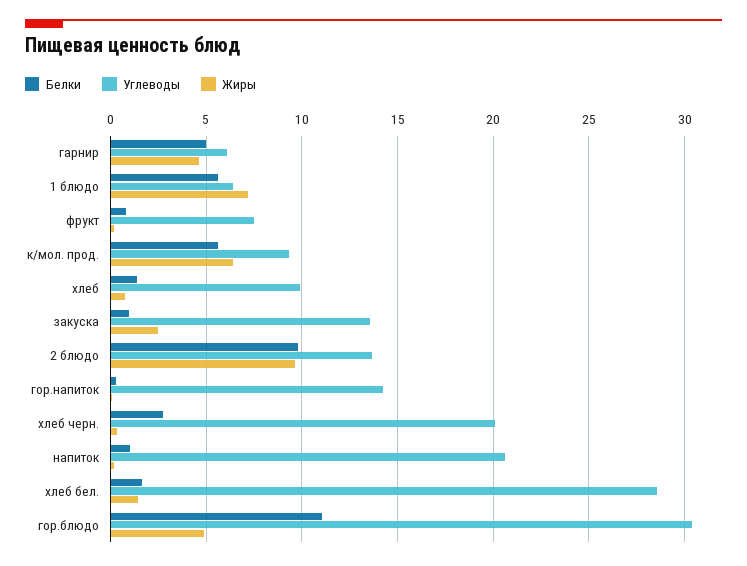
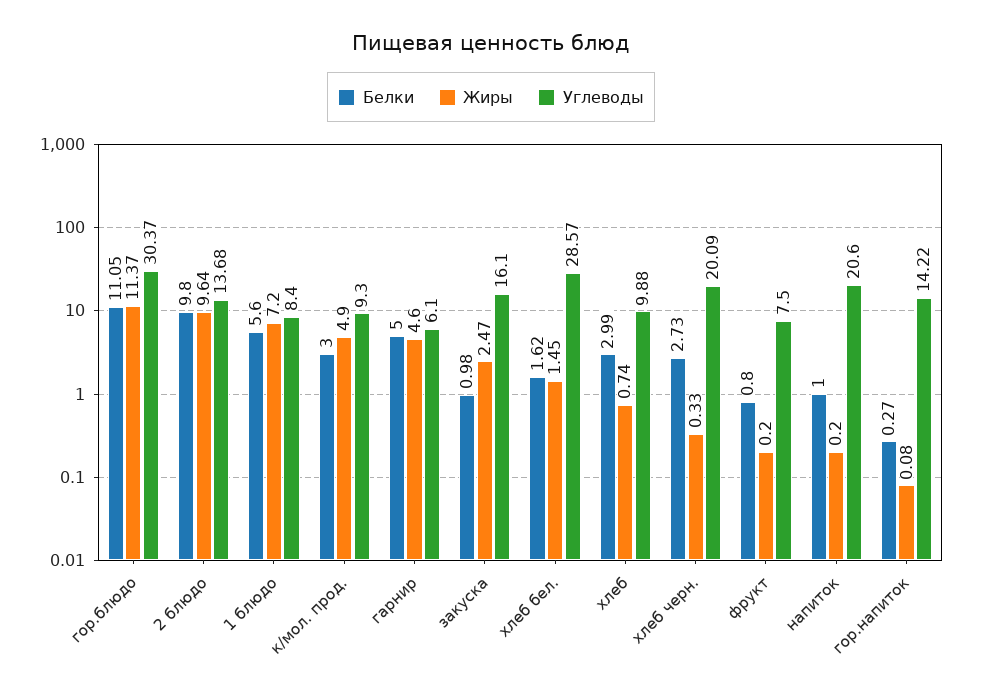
  {
    "Белки": {
      "гарнир": 5,
      "1 блюдо": 5.6,
      "фрукт": 0.8,
-     "к/мол. прод.": 5.5,
+     "к/мол. прод.": 3,
-     "хлеб": 1.5,
+     "хлеб": 2.99,
      "закуска": 0.98,
      "2 блюдо": 9.8,
      "гор.напиток": 0.27,
      "хлеб черн.": 2.73,
      "напиток": 1,
      "хлеб бел.": 1.62,
      "гор.блюдо": 11.05
    },
    "Углеводы": {
      "гарнир": 6.1,
-     "1 блюдо": 6.5,
+     "1 блюдо": 8.4,
      "фрукт": 7.5,
      "к/мол. прод.": 9.3,
      "хлеб": 9.88,
-     "закуска": 13.5,
+     "закуска": 16.1,
      "2 блюдо": 13.68,
      "гор.напиток": 14.22,
      "хлеб черн.": 20.09,
      "напиток": 20.6,
      "хлеб бел.": 28.57,
      "гор.блюдо": 30.37
    },
    "Жиры": {
      "гарнир": 4.6,
      "1 блюдо": 7.2,
      "фрукт": 0.2,
-     "к/мол. прод.": 6.5,
+     "к/мол. прод.": 4.9,
      "хлеб": 0.74,
      "закуска": 2.47,
      "2 блюдо": 9.64,
      "гор.напиток": 0.08,
      "хлеб черн.": 0.33,
      "напиток": 0.2,
      "хлеб бел.": 1.45,
-     "гор.блюдо": 5
+     "гор.блюдо": 11.37
    }
  }

